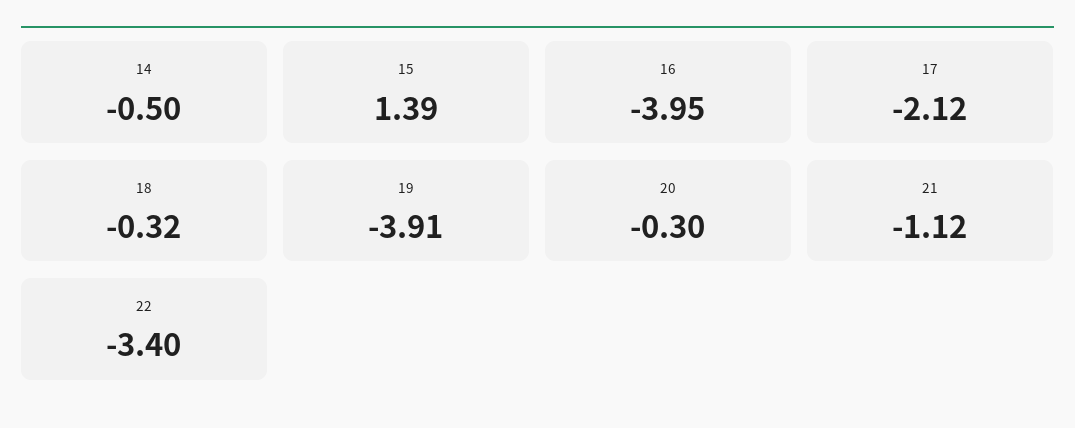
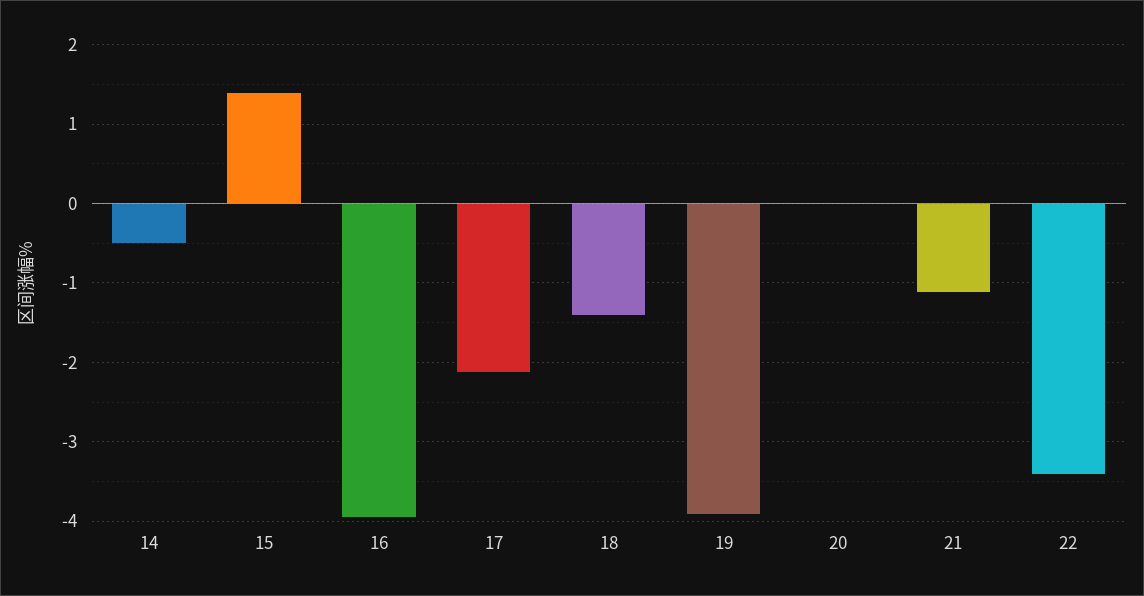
  {
    "14": -0.5,
    "15": 1.39,
    "16": -3.95,
    "17": -2.12,
-   "18": -0.32,
+   "18": -1.4,
    "19": -3.91,
-   "20": -0.3,
+   "20": 0,
    "21": -1.12,
    "22": -3.4
  }

